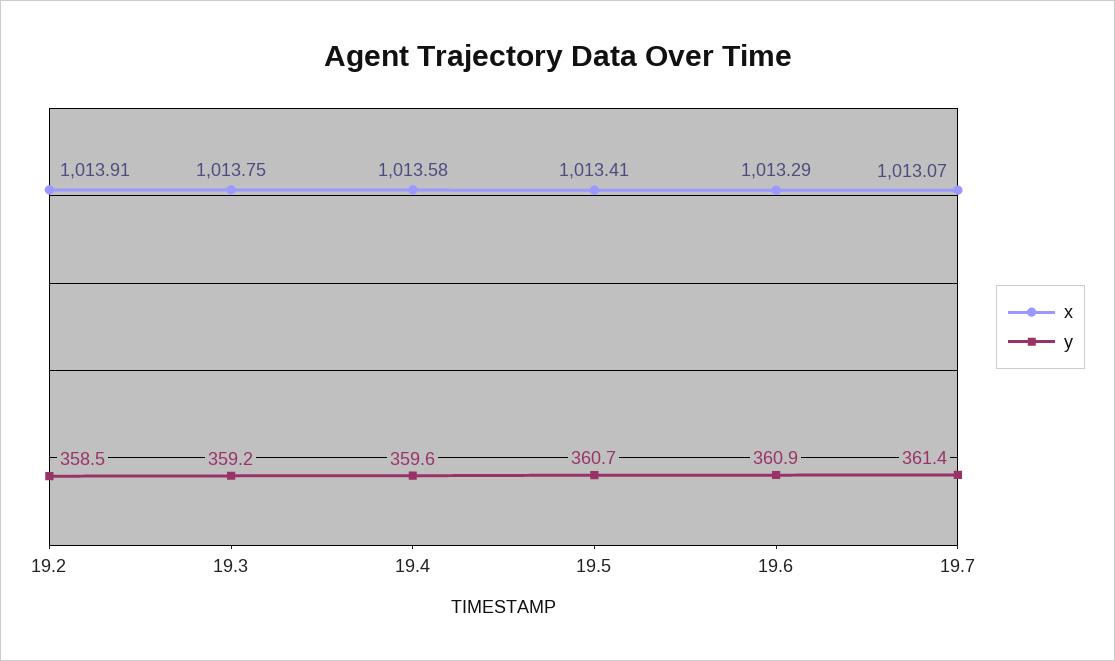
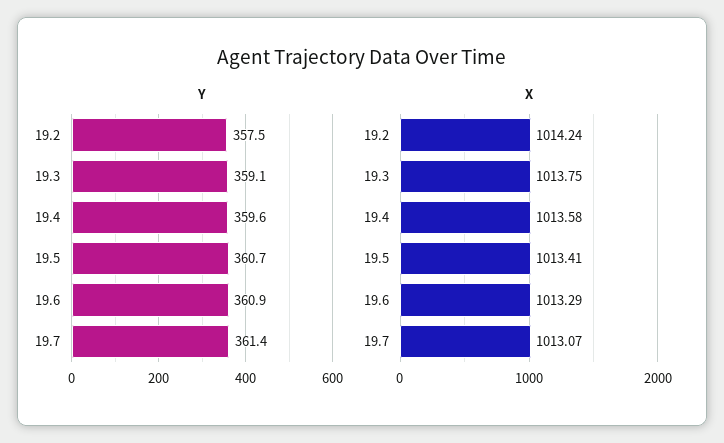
  {
    "x": {
-     "19.2": 1013.91,
+     "19.2": 1014.24,
      "19.3": 1013.75,
      "19.4": 1013.58,
      "19.5": 1013.41,
      "19.6": 1013.29,
      "19.7": 1013.07
    },
    "y": {
-     "19.2": 358.5,
+     "19.2": 357.5,
-     "19.3": 359.2,
+     "19.3": 359.1,
      "19.4": 359.6,
      "19.5": 360.7,
      "19.6": 360.9,
      "19.7": 361.4
    }
  }

